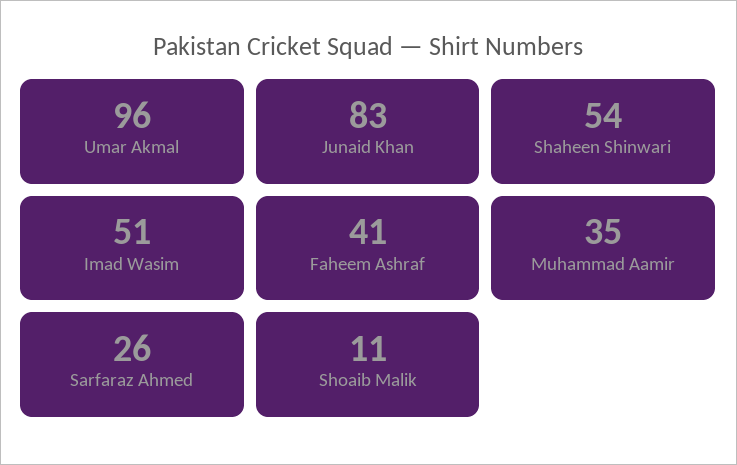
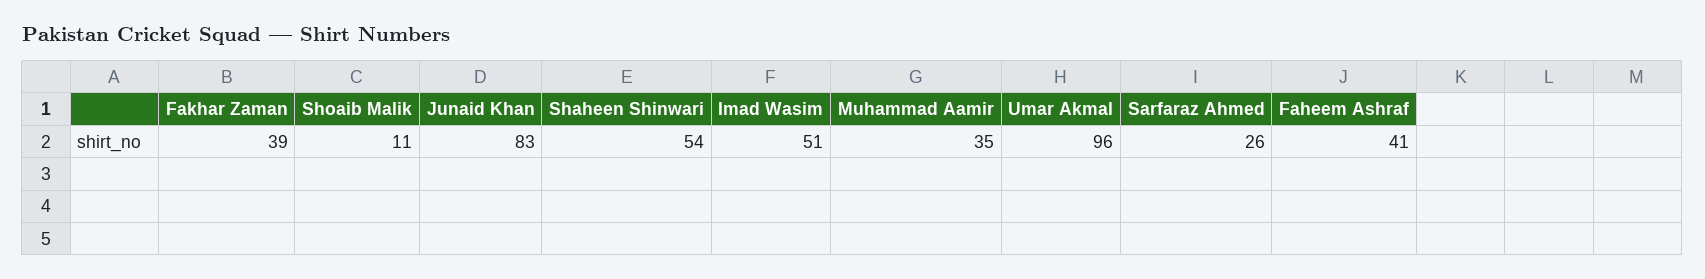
  {
    "Umar Akmal": 96,
    "Junaid Khan": 83,
    "Shaheen Shinwari": 54,
    "Imad Wasim": 51,
    "Faheem Ashraf": 41,
    "Muhammad Aamir": 35,
    "Sarfaraz Ahmed": 26,
-   "Shoaib Malik": 11
+   "Shoaib Malik": 11,
+   "Fakhar Zaman": 39
  }

